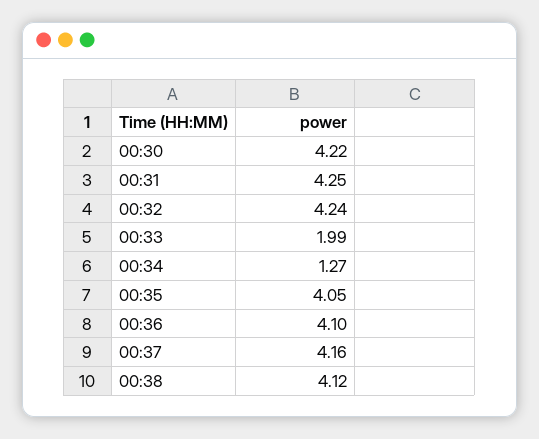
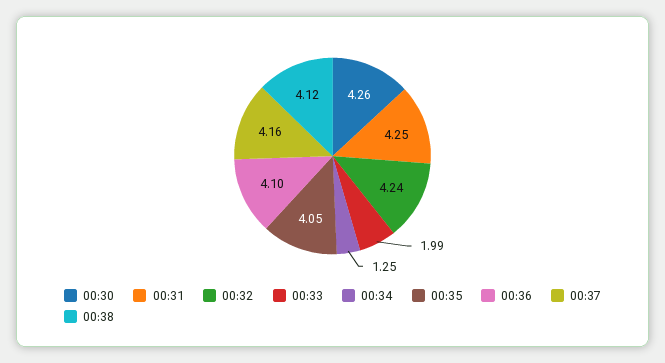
  {
-   "00:30": 4.22,
+   "00:30": 4.26,
    "00:31": 4.25,
    "00:32": 4.24,
    "00:33": 1.99,
-   "00:34": 1.27,
+   "00:34": 1.25,
    "00:35": 4.05,
    "00:36": 4.1,
    "00:37": 4.16,
    "00:38": 4.12
  }

